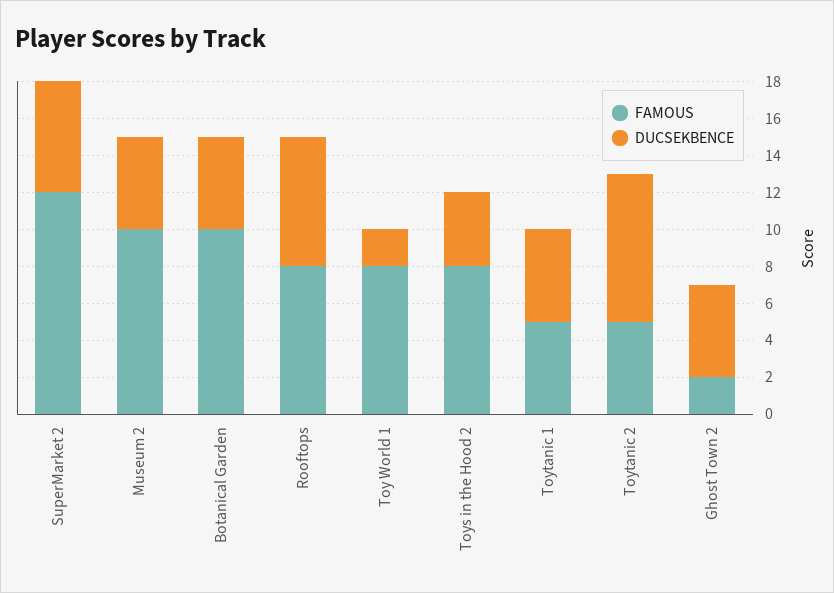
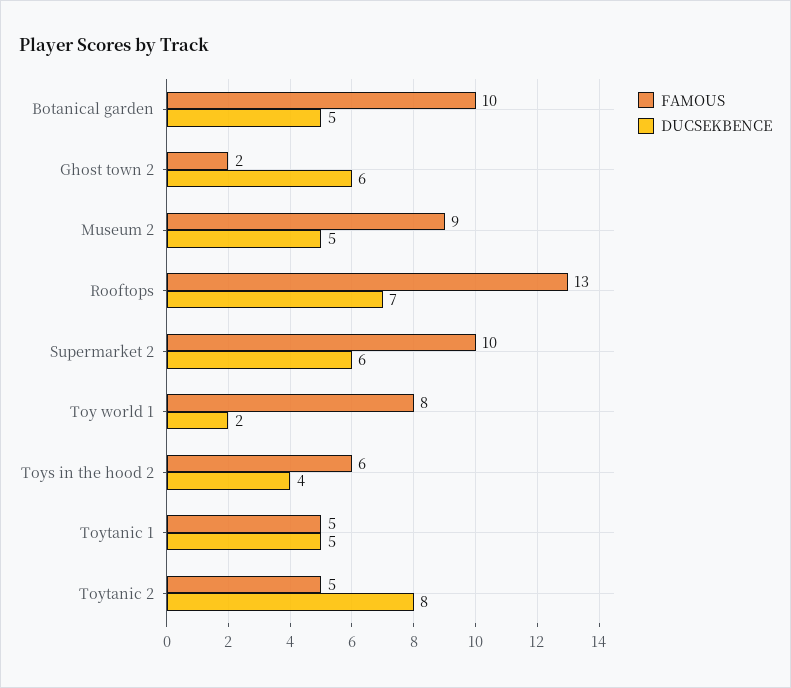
  {
    "FAMOUS": {
-     "SuperMarket 2": 12,
+     "SuperMarket 2": 10,
-     "Museum 2": 10,
+     "Museum 2": 9,
      "Botanical Garden": 10,
-     "Rooftops": 8,
+     "Rooftops": 13,
      "Toy World 1": 8,
-     "Toys in the Hood 2": 8,
+     "Toys in the Hood 2": 6,
      "Toytanic 1": 5,
      "Toytanic 2": 5,
      "Ghost Town 2": 2
    },
    "DUCSEKBENCE": {
      "SuperMarket 2": 6,
      "Museum 2": 5,
      "Botanical Garden": 5,
      "Rooftops": 7,
      "Toy World 1": 2,
      "Toys in the Hood 2": 4,
      "Toytanic 1": 5,
      "Toytanic 2": 8,
-     "Ghost Town 2": 5
+     "Ghost Town 2": 6
    }
  }

